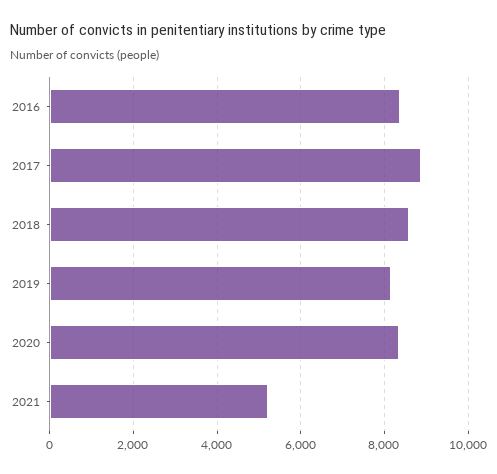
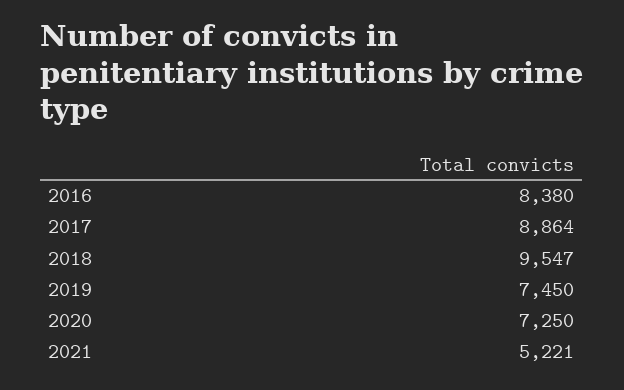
  {
    "2016": 8380,
    "2017": 8864,
-   "2018": 8600,
+   "2018": 9547,
-   "2019": 8200,
+   "2019": 7450,
-   "2020": 8400,
+   "2020": 7250,
    "2021": 5221
  }

